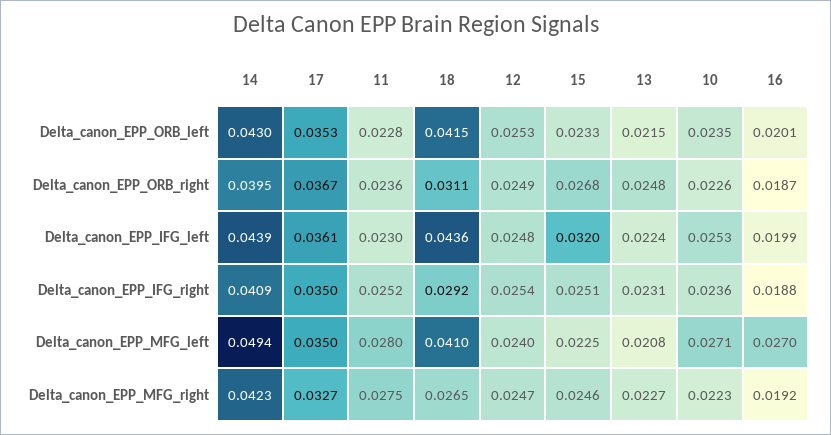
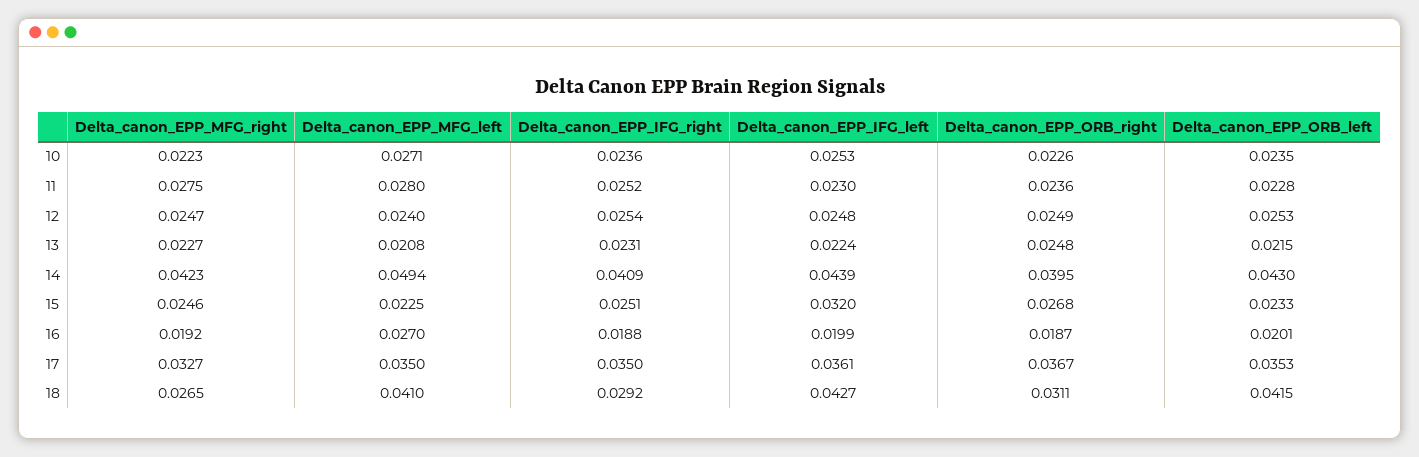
  {
    "14": {
      "Delta_canon_EPP_ORB_left": 0.043,
      "Delta_canon_EPP_ORB_right": 0.0395,
      "Delta_canon_EPP_IFG_left": 0.0439,
      "Delta_canon_EPP_IFG_right": 0.0409,
      "Delta_canon_EPP_MFG_left": 0.0494,
      "Delta_canon_EPP_MFG_right": 0.0423
    },
    "17": {
      "Delta_canon_EPP_ORB_left": 0.0353,
      "Delta_canon_EPP_ORB_right": 0.0367,
      "Delta_canon_EPP_IFG_left": 0.0361,
      "Delta_canon_EPP_IFG_right": 0.035,
      "Delta_canon_EPP_MFG_left": 0.035,
      "Delta_canon_EPP_MFG_right": 0.0327
    },
    "11": {
      "Delta_canon_EPP_ORB_left": 0.0228,
      "Delta_canon_EPP_ORB_right": 0.0236,
      "Delta_canon_EPP_IFG_left": 0.023,
      "Delta_canon_EPP_IFG_right": 0.0252,
      "Delta_canon_EPP_MFG_left": 0.028,
      "Delta_canon_EPP_MFG_right": 0.0275
    },
    "18": {
      "Delta_canon_EPP_ORB_left": 0.0415,
      "Delta_canon_EPP_ORB_right": 0.0311,
-     "Delta_canon_EPP_IFG_left": 0.0436,
+     "Delta_canon_EPP_IFG_left": 0.0427,
      "Delta_canon_EPP_IFG_right": 0.0292,
      "Delta_canon_EPP_MFG_left": 0.041,
      "Delta_canon_EPP_MFG_right": 0.0265
    },
    "12": {
      "Delta_canon_EPP_ORB_left": 0.0253,
      "Delta_canon_EPP_ORB_right": 0.0249,
      "Delta_canon_EPP_IFG_left": 0.0248,
      "Delta_canon_EPP_IFG_right": 0.0254,
      "Delta_canon_EPP_MFG_left": 0.024,
      "Delta_canon_EPP_MFG_right": 0.0247
    },
    "15": {
      "Delta_canon_EPP_ORB_left": 0.0233,
      "Delta_canon_EPP_ORB_right": 0.0268,
      "Delta_canon_EPP_IFG_left": 0.032,
      "Delta_canon_EPP_IFG_right": 0.0251,
      "Delta_canon_EPP_MFG_left": 0.0225,
      "Delta_canon_EPP_MFG_right": 0.0246
    },
    "13": {
      "Delta_canon_EPP_ORB_left": 0.0215,
      "Delta_canon_EPP_ORB_right": 0.0248,
      "Delta_canon_EPP_IFG_left": 0.0224,
      "Delta_canon_EPP_IFG_right": 0.0231,
      "Delta_canon_EPP_MFG_left": 0.0208,
      "Delta_canon_EPP_MFG_right": 0.0227
    },
    "10": {
      "Delta_canon_EPP_ORB_left": 0.0235,
      "Delta_canon_EPP_ORB_right": 0.0226,
      "Delta_canon_EPP_IFG_left": 0.0253,
      "Delta_canon_EPP_IFG_right": 0.0236,
      "Delta_canon_EPP_MFG_left": 0.0271,
      "Delta_canon_EPP_MFG_right": 0.0223
    },
    "16": {
      "Delta_canon_EPP_ORB_left": 0.0201,
      "Delta_canon_EPP_ORB_right": 0.0187,
      "Delta_canon_EPP_IFG_left": 0.0199,
      "Delta_canon_EPP_IFG_right": 0.0188,
      "Delta_canon_EPP_MFG_left": 0.027,
      "Delta_canon_EPP_MFG_right": 0.0192
    }
  }

